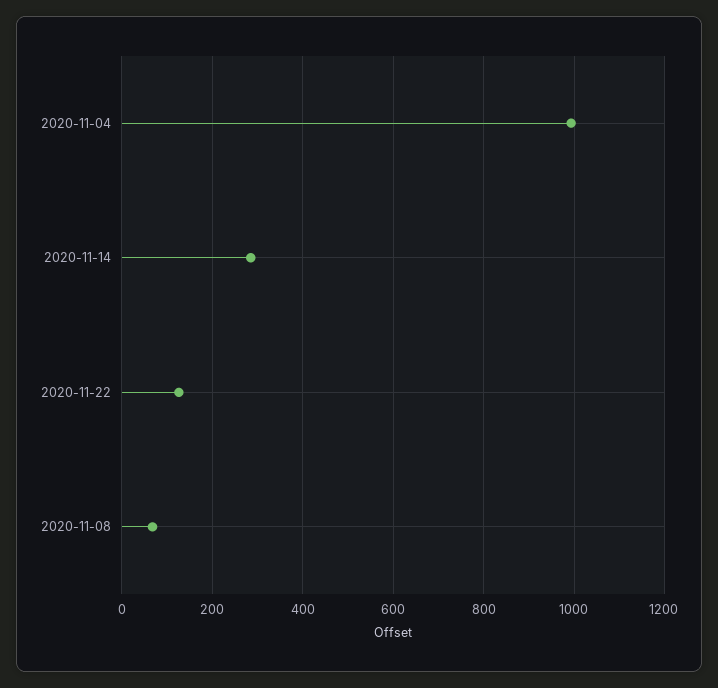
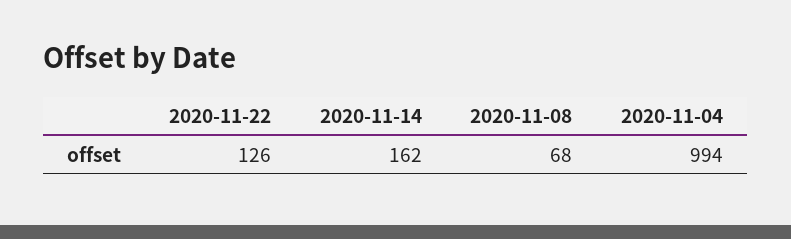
  {
    "2020-11-04": 994,
-   "2020-11-14": 280,
+   "2020-11-14": 162,
    "2020-11-22": 126,
    "2020-11-08": 68
  }

